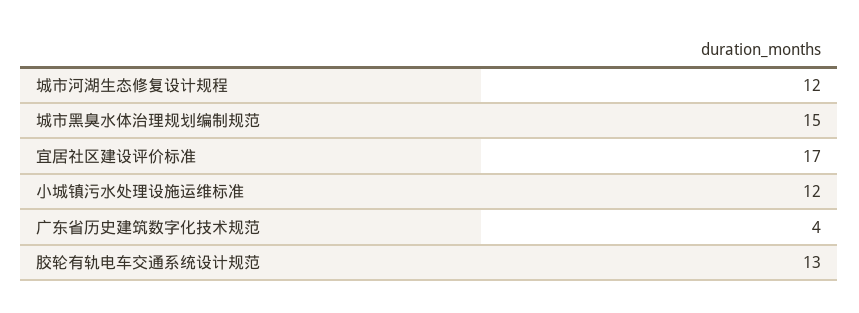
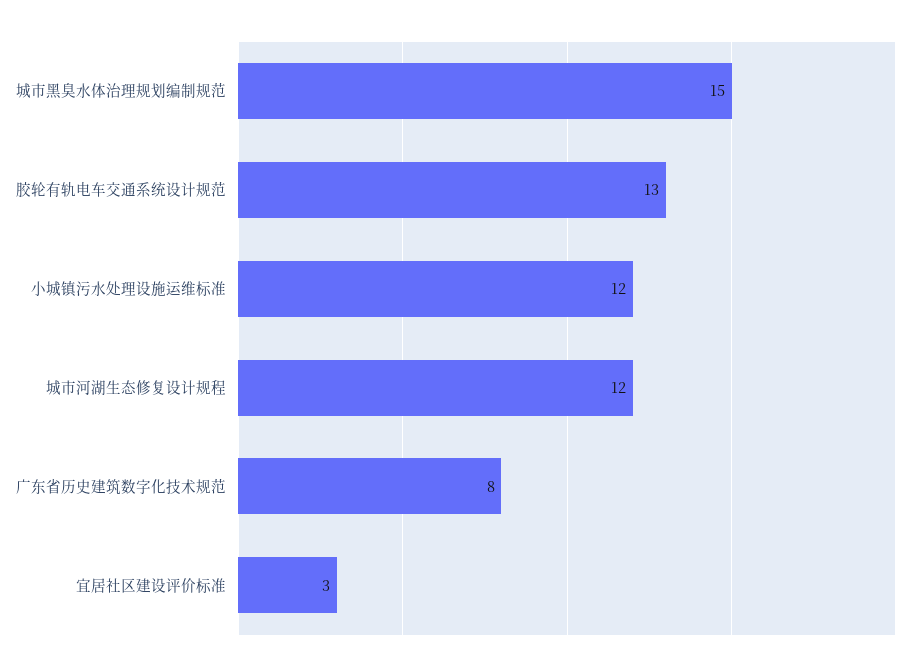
  {
    "城市河湖生态修复设计规程": 12,
    "城市黑臭水体治理规划编制规范": 15,
-   "宜居社区建设评价标准": 17,
+   "宜居社区建设评价标准": 3,
    "小城镇污水处理设施运维标准": 12,
-   "广东省历史建筑数字化技术规范": 4,
+   "广东省历史建筑数字化技术规范": 8,
    "胶轮有轨电车交通系统设计规范": 13
  }

